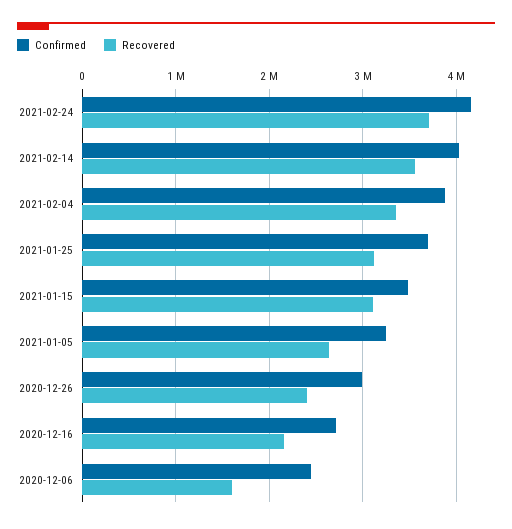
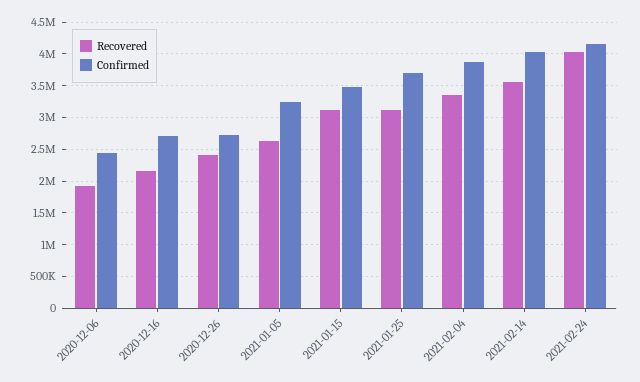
  {
    "Confirmed": {
      "2021-02-24": 4200000,
      "2021-02-14": 4000000,
      "2021-02-04": 3900000,
      "2021-01-25": 3700000,
      "2021-01-15": 3500000,
      "2021-01-05": 3300000,
-     "2020-12-26": 3000000,
+     "2020-12-26": 2700000,
      "2020-12-16": 2700000,
      "2020-12-06": 2400000
    },
    "Recovered": {
-     "2021-02-24": 3700000,
+     "2021-02-24": 4000000,
      "2021-02-14": 3600000,
      "2021-02-04": 3400000,
      "2021-01-25": 3100000,
      "2021-01-15": 3100000,
      "2021-01-05": 2600000,
      "2020-12-26": 2400000,
      "2020-12-16": 2200000,
-     "2020-12-06": 1600000
+     "2020-12-06": 1900000
    }
  }

